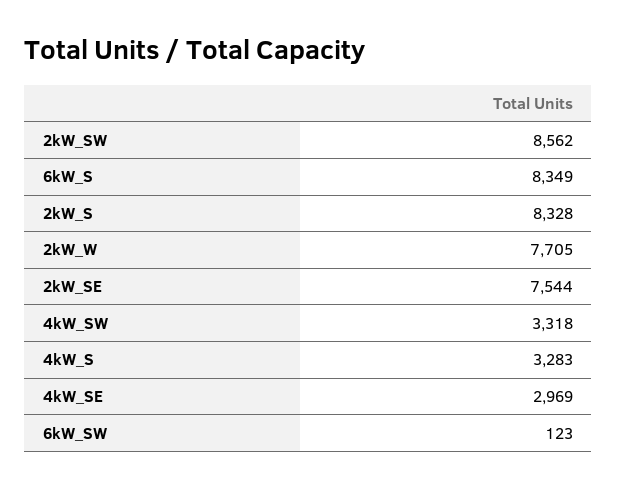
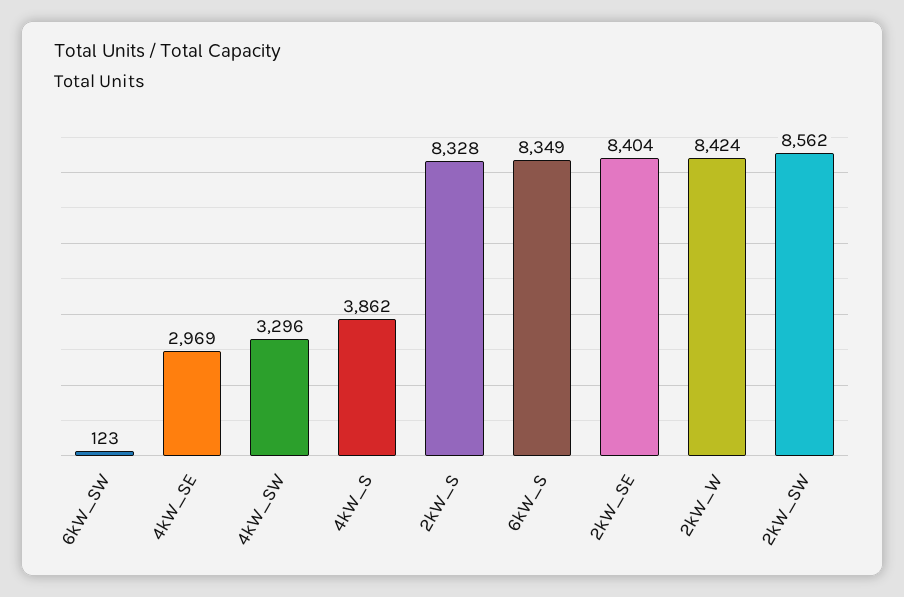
  {
    "2kW_SW": 8562,
    "6kW_S": 8349,
    "2kW_S": 8328,
-   "2kW_W": 7705,
+   "2kW_W": 8424,
-   "2kW_SE": 7544,
+   "2kW_SE": 8404,
-   "4kW_SW": 3318,
+   "4kW_SW": 3296,
-   "4kW_S": 3283,
+   "4kW_S": 3862,
    "4kW_SE": 2969,
    "6kW_SW": 123
  }

